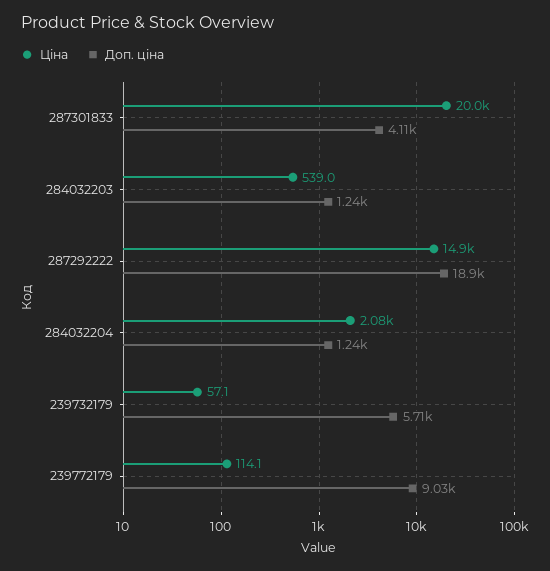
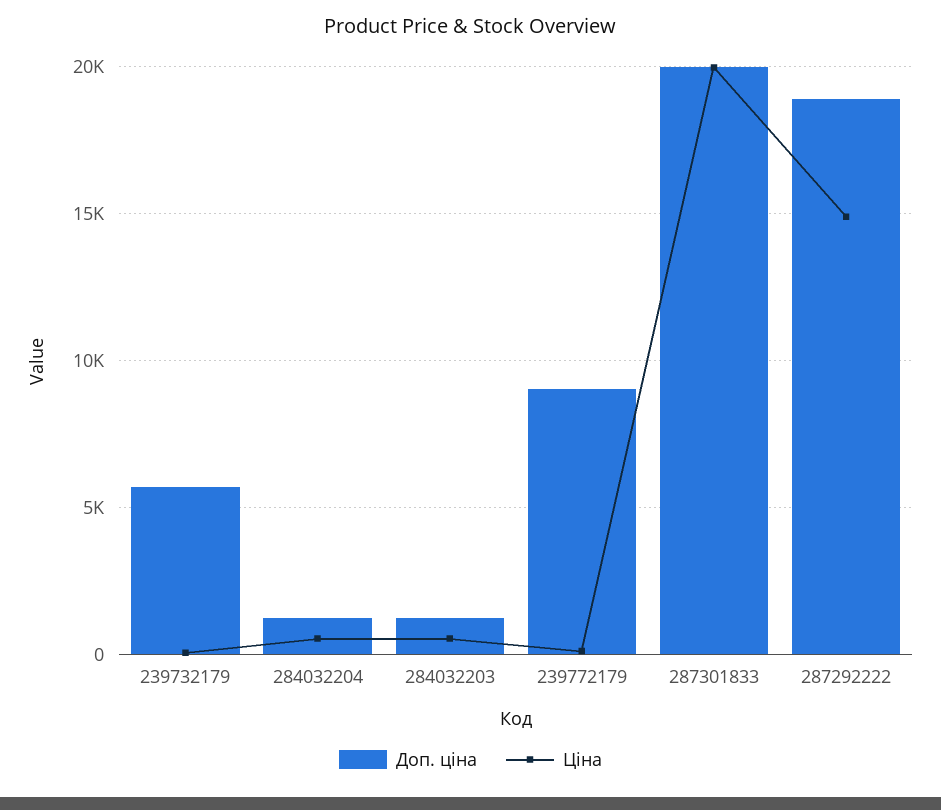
  {
    "Ціна": {
      "287301833": 20000,
      "284032203": 539,
      "287292222": 14900,
-     "284032204": 2080,
+     "284032204": 500,
      "239732179": 57.1,
      "239772179": 114.1
    },
    "Доп. ціна": {
-     "287301833": 4110,
+     "287301833": 20000,
      "284032203": 1240,
      "287292222": 18900,
      "284032204": 1240,
      "239732179": 5710,
      "239772179": 9030
    }
  }

